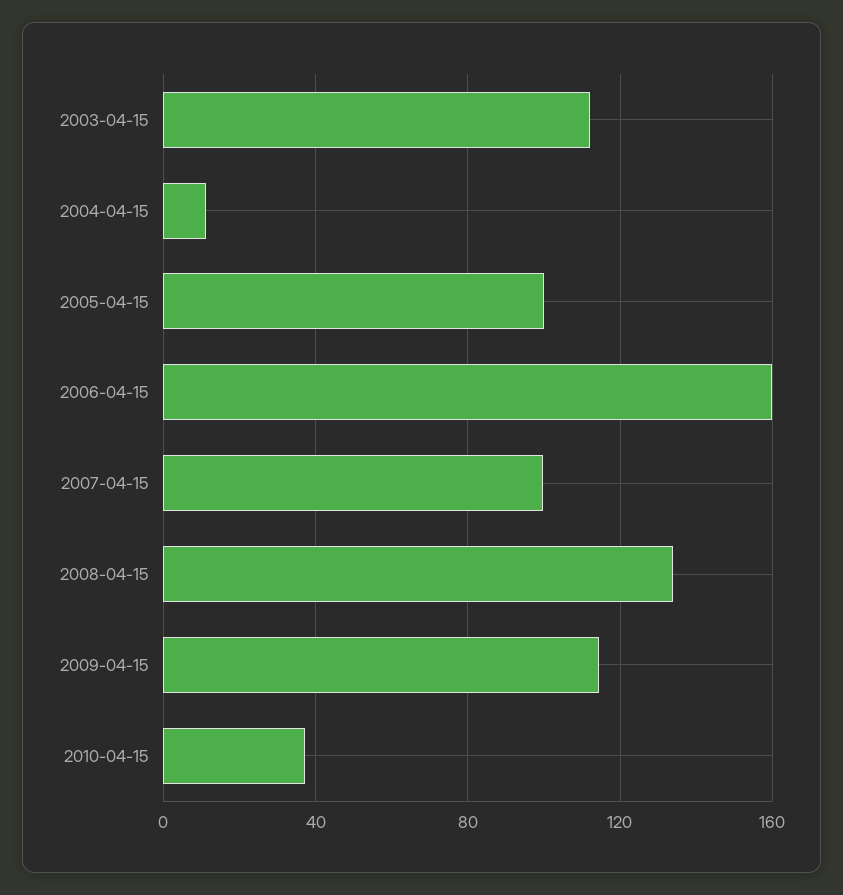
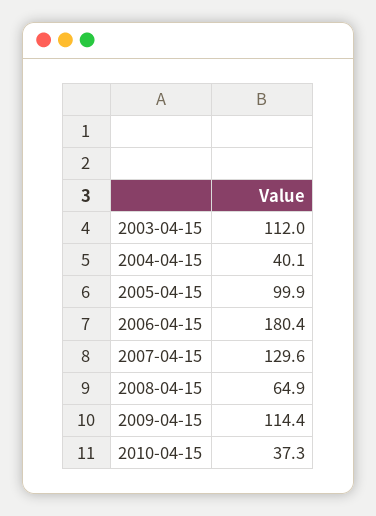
  {
    "2003-04-15": 112,
-   "2004-04-15": 10,
+   "2004-04-15": 40.1,
    "2005-04-15": 99.9,
-   "2006-04-15": 160,
+   "2006-04-15": 180.4,
-   "2007-04-15": 100,
+   "2007-04-15": 129.6,
-   "2008-04-15": 135,
+   "2008-04-15": 64.9,
    "2009-04-15": 114.4,
    "2010-04-15": 37.3
  }

